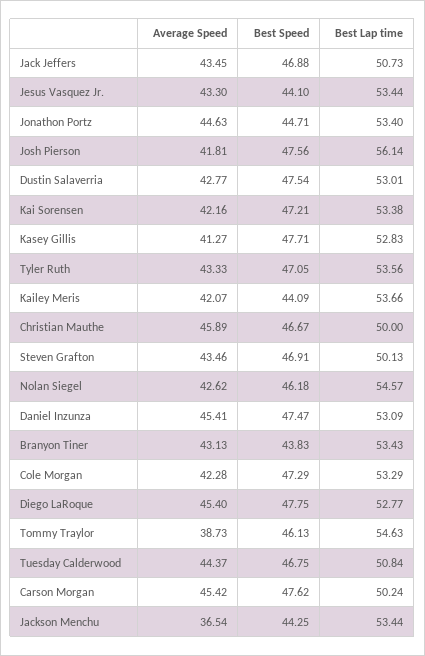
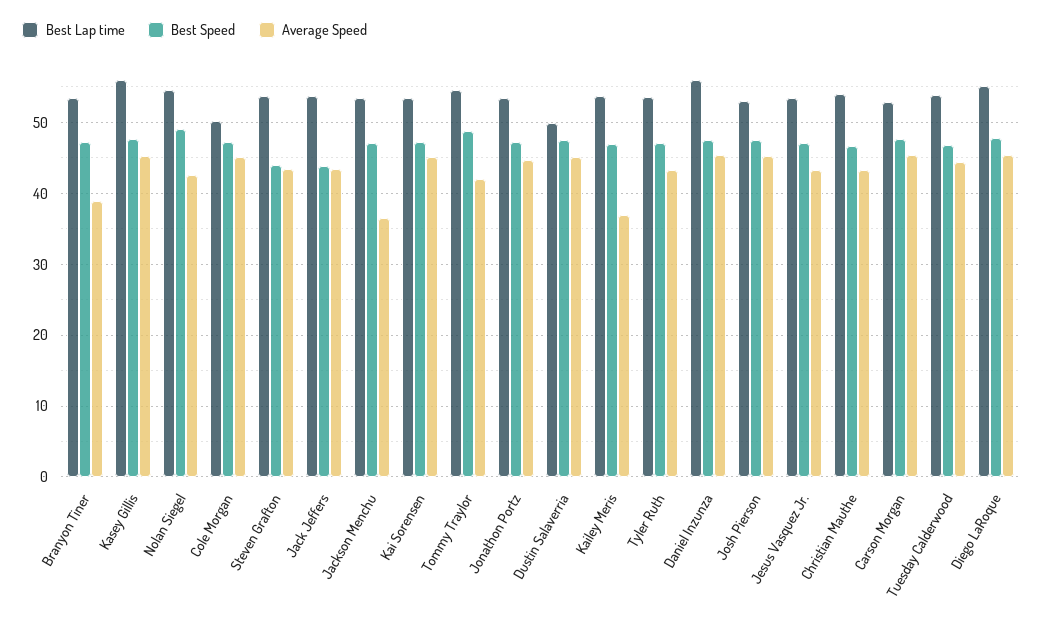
  {
    "Average Speed": {
      "Jack Jeffers": 43.45,
      "Jesus Vasquez Jr.": 43.3,
      "Jonathon Portz": 44.63,
-     "Josh Pierson": 41.81,
+     "Josh Pierson": 45,
-     "Dustin Salaverria": 42.77,
+     "Dustin Salaverria": 45,
-     "Kai Sorensen": 42.16,
+     "Kai Sorensen": 45,
-     "Kasey Gillis": 41.27,
+     "Kasey Gillis": 45,
      "Tyler Ruth": 43.33,
-     "Kailey Meris": 42.07,
+     "Kailey Meris": 37,
-     "Christian Mauthe": 45.89,
+     "Christian Mauthe": 43,
      "Steven Grafton": 43.46,
      "Nolan Siegel": 42.62,
      "Daniel Inzunza": 45.41,
-     "Branyon Tiner": 43.13,
+     "Branyon Tiner": 39,
-     "Cole Morgan": 42.28,
+     "Cole Morgan": 45,
      "Diego LaRoque": 45.4,
-     "Tommy Traylor": 38.73,
+     "Tommy Traylor": 42,
      "Tuesday Calderwood": 44.37,
      "Carson Morgan": 45.42,
      "Jackson Menchu": 36.54
    },
    "Best Speed": {
-     "Jack Jeffers": 46.88,
+     "Jack Jeffers": 44,
-     "Jesus Vasquez Jr.": 44.1,
+     "Jesus Vasquez Jr.": 47,
-     "Jonathon Portz": 44.71,
+     "Jonathon Portz": 47,
      "Josh Pierson": 47.56,
      "Dustin Salaverria": 47.54,
      "Kai Sorensen": 47.21,
      "Kasey Gillis": 47.71,
      "Tyler Ruth": 47.05,
-     "Kailey Meris": 44.09,
+     "Kailey Meris": 47,
      "Christian Mauthe": 46.67,
-     "Steven Grafton": 46.91,
+     "Steven Grafton": 44,
-     "Nolan Siegel": 46.18,
+     "Nolan Siegel": 49,
      "Daniel Inzunza": 47.47,
-     "Branyon Tiner": 43.83,
+     "Branyon Tiner": 47,
      "Cole Morgan": 47.29,
      "Diego LaRoque": 47.75,
-     "Tommy Traylor": 46.13,
+     "Tommy Traylor": 49,
      "Tuesday Calderwood": 46.75,
      "Carson Morgan": 47.62,
-     "Jackson Menchu": 44.25
+     "Jackson Menchu": 47
    },
    "Best Lap time": {
-     "Jack Jeffers": 50.73,
+     "Jack Jeffers": 54,
      "Jesus Vasquez Jr.": 53.44,
      "Jonathon Portz": 53.4,
-     "Josh Pierson": 56.14,
+     "Josh Pierson": 53,
-     "Dustin Salaverria": 53.01,
+     "Dustin Salaverria": 50,
      "Kai Sorensen": 53.38,
-     "Kasey Gillis": 52.83,
+     "Kasey Gillis": 56,
      "Tyler Ruth": 53.56,
      "Kailey Meris": 53.66,
-     "Christian Mauthe": 50,
+     "Christian Mauthe": 54,
-     "Steven Grafton": 50.13,
+     "Steven Grafton": 54,
      "Nolan Siegel": 54.57,
-     "Daniel Inzunza": 53.09,
+     "Daniel Inzunza": 56,
      "Branyon Tiner": 53.43,
-     "Cole Morgan": 53.29,
+     "Cole Morgan": 50,
-     "Diego LaRoque": 52.77,
+     "Diego LaRoque": 55,
      "Tommy Traylor": 54.63,
-     "Tuesday Calderwood": 50.84,
+     "Tuesday Calderwood": 54,
-     "Carson Morgan": 50.24,
+     "Carson Morgan": 53,
      "Jackson Menchu": 53.44
    }
  }

